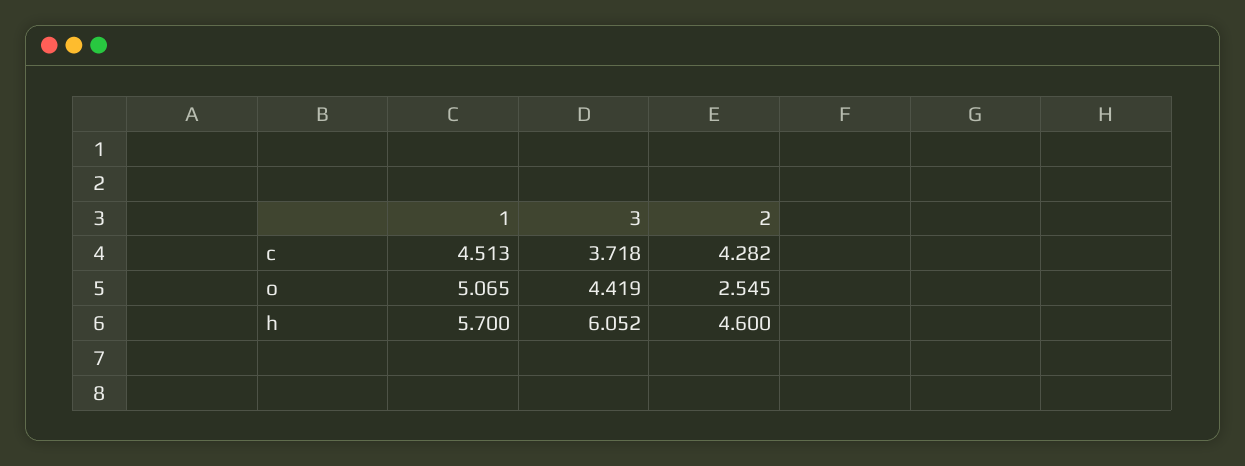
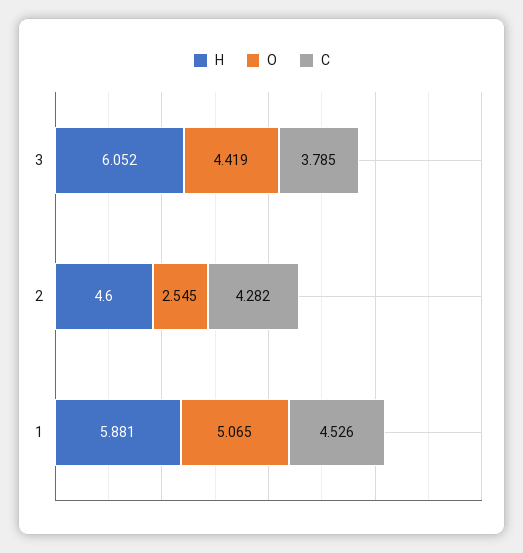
  {
    "c": {
-     "1": 4.513,
+     "1": 4.526,
-     "3": 3.718,
+     "3": 3.785,
      "2": 4.282
    },
    "o": {
      "1": 5.065,
      "3": 4.419,
      "2": 2.545
    },
    "h": {
-     "1": 5.7,
+     "1": 5.881,
      "3": 6.052,
      "2": 4.6
    }
  }

